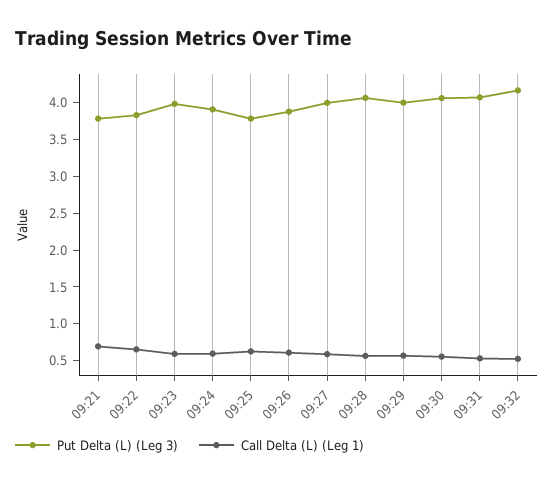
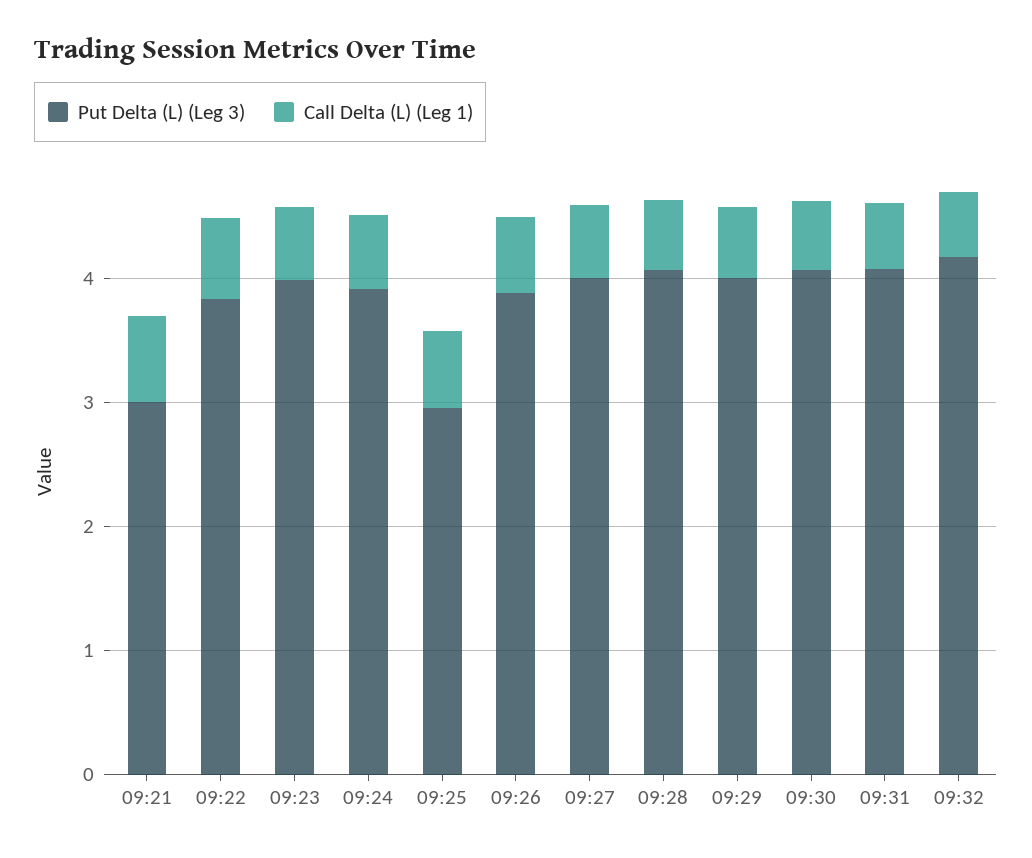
  {
    "Put Delta (L) (Leg 3)": {
-     "09:21": 3.75,
+     "09:21": 3,
      "09:22": 3.8,
      "09:23": 4,
      "09:24": 4,
-     "09:25": 3.75,
+     "09:25": 3,
      "09:26": 3.8,
      "09:27": 4,
      "09:28": 4,
      "09:29": 4,
      "09:30": 4,
      "09:31": 4,
      "09:32": 4.2
    },
    "Call Delta (L) (Leg 1)": {
      "09:21": 0.6,
      "09:22": 0.6,
      "09:23": 0.6,
      "09:24": 0.6,
      "09:25": 0.6,
      "09:26": 0.6,
      "09:27": 0.6,
      "09:28": 0.6,
      "09:29": 0.6,
      "09:30": 0.6,
      "09:31": 0.6,
      "09:32": 0.6
    }
  }

